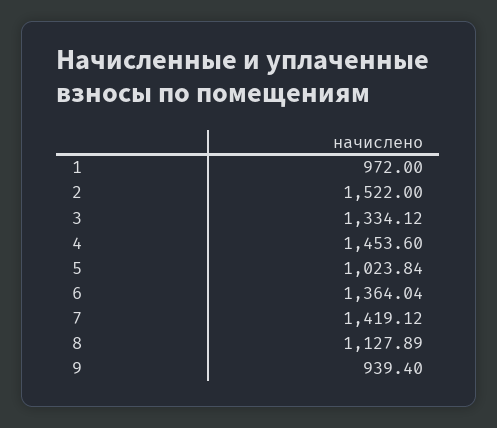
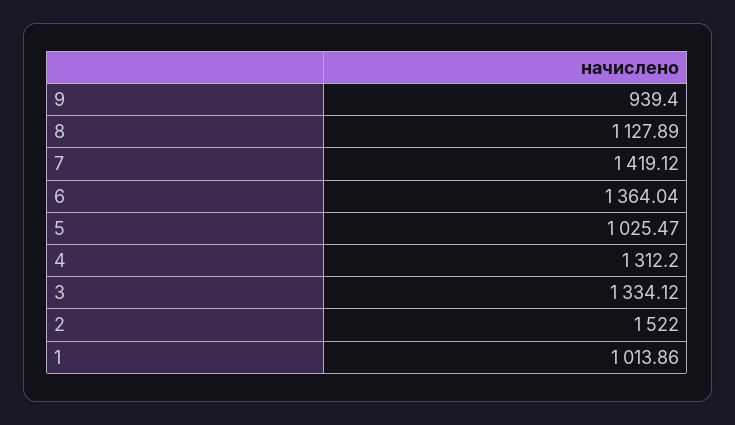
  {
-   "1": 972,
+   "1": 1013.86,
    "2": 1522,
    "3": 1334.12,
-   "4": 1453.6,
+   "4": 1312.2,
-   "5": 1023.84,
+   "5": 1025.47,
    "6": 1364.04,
    "7": 1419.12,
    "8": 1127.89,
    "9": 939.4
  }

